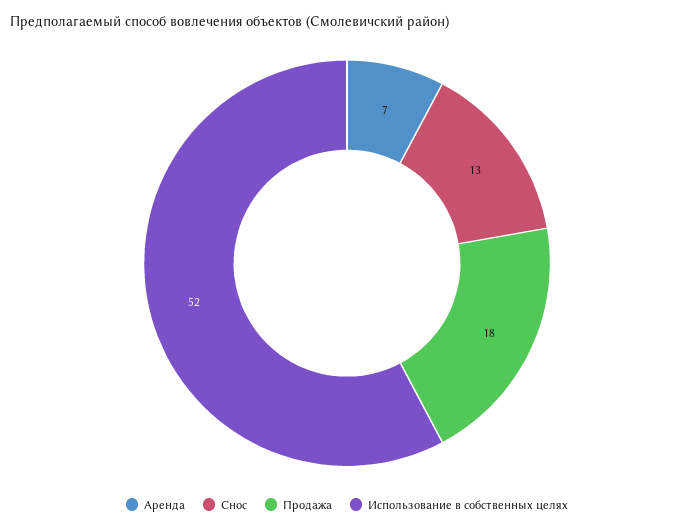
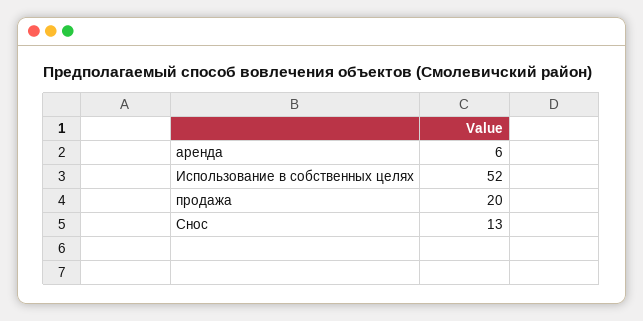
  {
-   "Аренда": 7,
+   "Аренда": 6,
    "Снос": 13,
-   "Продажа": 18,
+   "Продажа": 20,
    "Использование в собственных целях": 52
  }

